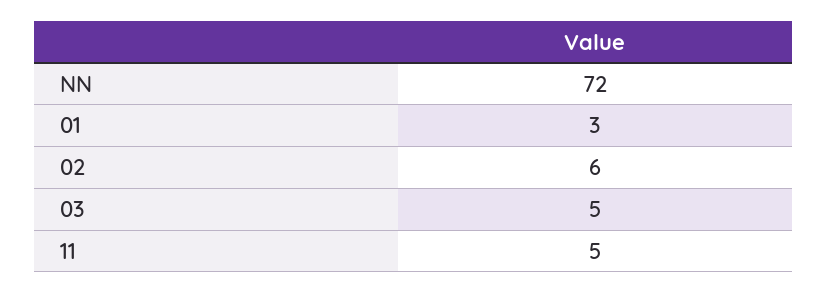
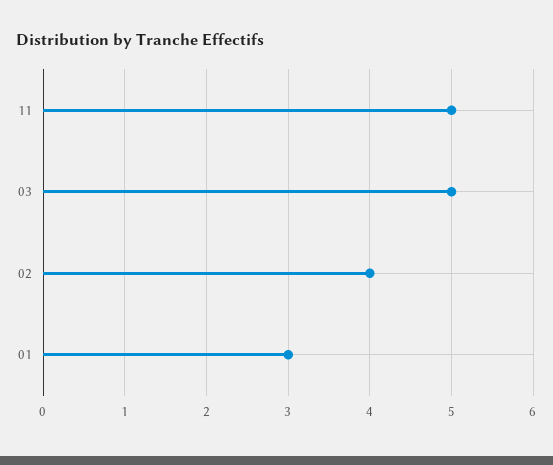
  {
-   "NN": 72,
    "01": 3,
-   "02": 6,
+   "02": 4,
    "03": 5,
    "11": 5
  }

